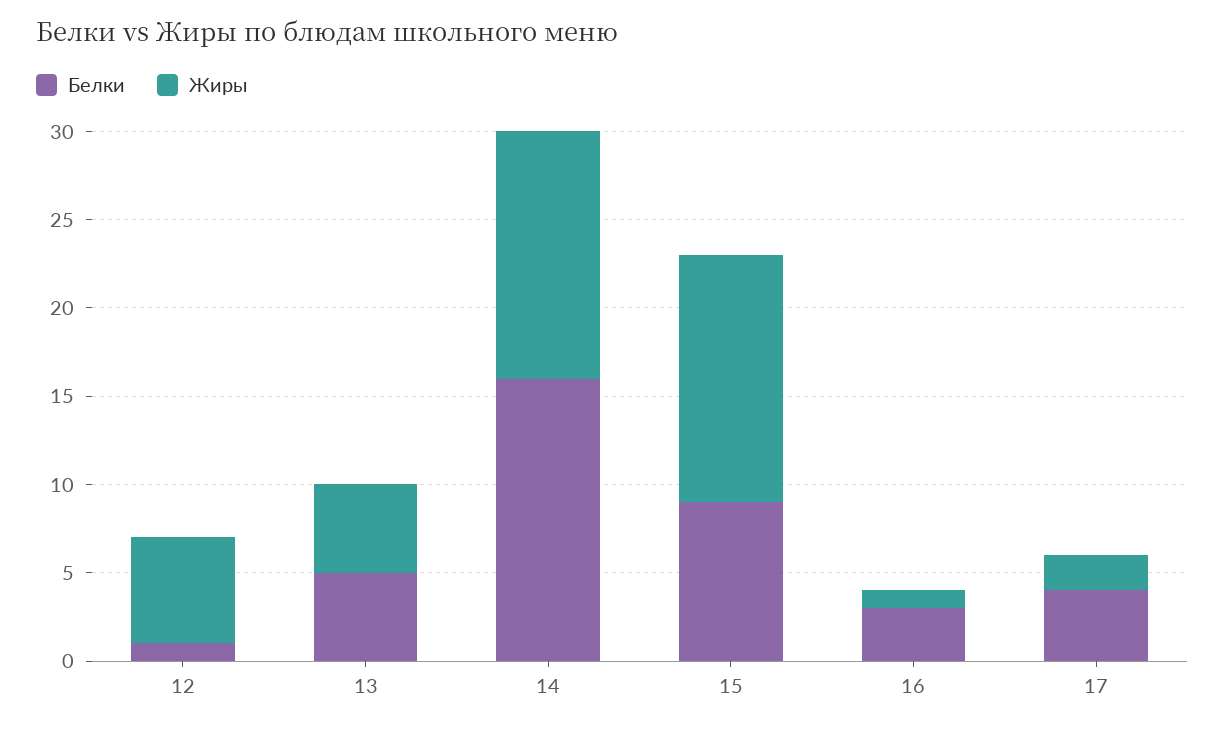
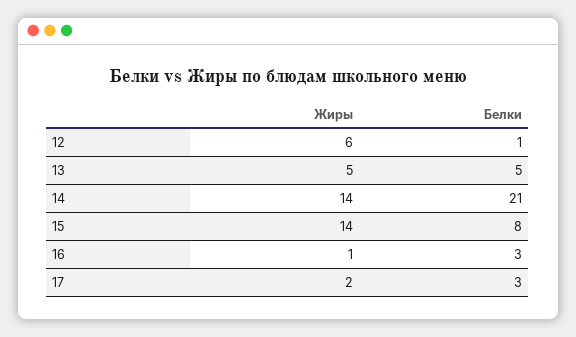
  {
    "Белки": {
      "12": 1,
      "13": 5,
-     "14": 16,
+     "14": 21,
-     "15": 9,
+     "15": 8,
      "16": 3,
-     "17": 4
+     "17": 3
    },
    "Жиры": {
      "12": 6,
      "13": 5,
      "14": 14,
      "15": 14,
      "16": 1,
      "17": 2
    }
  }

